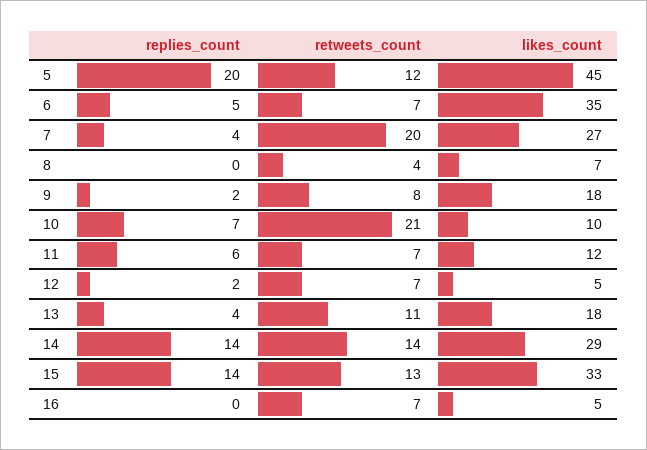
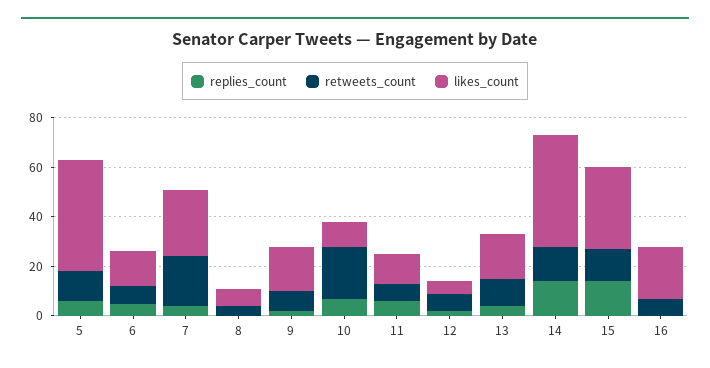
  {
    "replies_count": {
-     "5": 20,
+     "5": 5,
      "6": 5,
      "7": 4,
      "8": 0,
      "9": 2,
      "10": 7,
      "11": 6,
      "12": 2,
      "13": 4,
      "14": 14,
      "15": 14,
      "16": 0
    },
    "retweets_count": {
      "5": 12,
      "6": 7,
      "7": 20,
      "8": 4,
      "9": 8,
      "10": 21,
      "11": 7,
      "12": 7,
      "13": 11,
      "14": 14,
      "15": 13,
      "16": 7
    },
    "likes_count": {
      "5": 45,
-     "6": 35,
+     "6": 15,
      "7": 27,
      "8": 7,
      "9": 18,
      "10": 10,
      "11": 12,
      "12": 5,
      "13": 18,
-     "14": 29,
+     "14": 45,
      "15": 33,
-     "16": 5
+     "16": 20
    }
  }

